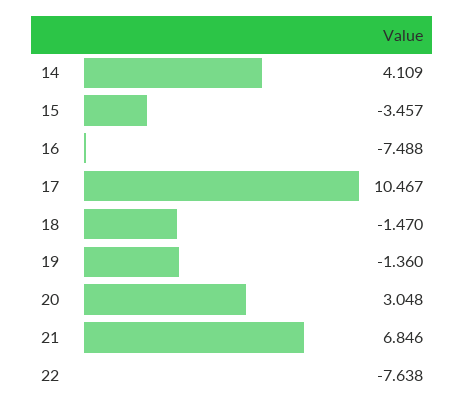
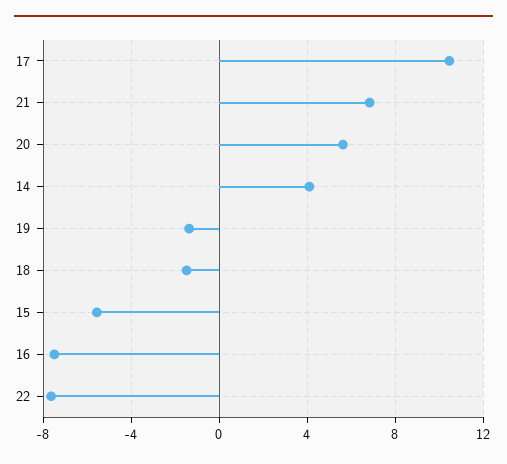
  {
    "14": 4.109,
-   "15": -3.457,
+   "15": -5.5,
    "16": -7.488,
    "17": 10.467,
    "18": -1.47,
    "19": -1.36,
-   "20": 3.048,
+   "20": 5.5,
    "21": 6.846,
    "22": -7.638
  }

